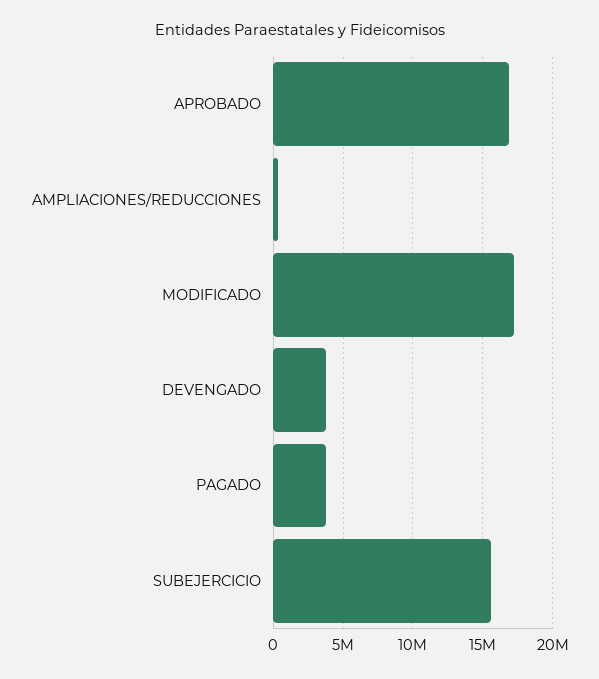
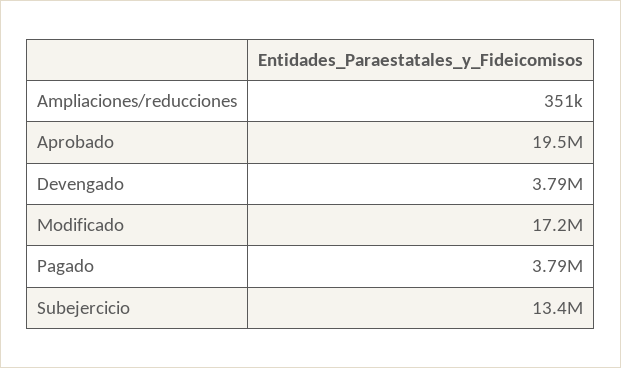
  {
-   "APROBADO": 17000000,
+   "APROBADO": 19500000,
    "AMPLIACIONES/REDUCCIONES": 351000,
    "MODIFICADO": 17200000,
    "DEVENGADO": 3790000,
    "PAGADO": 3790000,
-   "SUBEJERCICIO": 15500000
+   "SUBEJERCICIO": 13400000
  }

